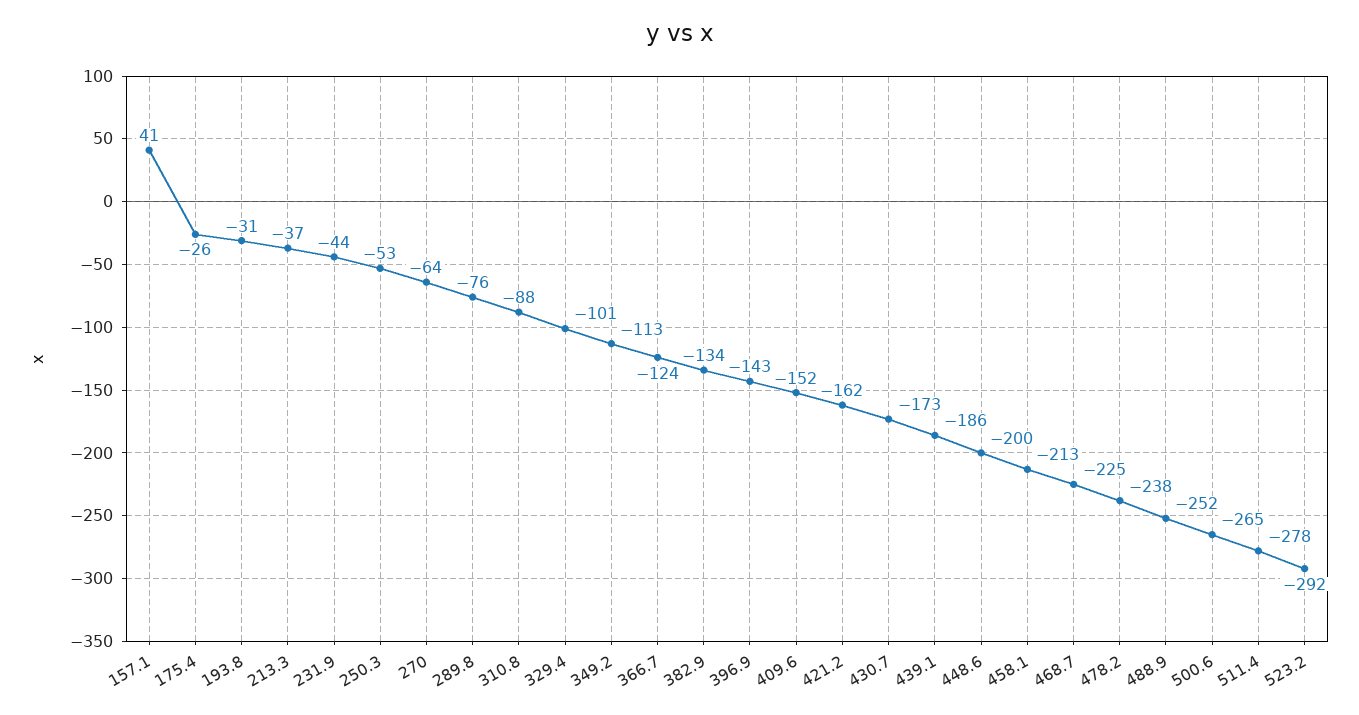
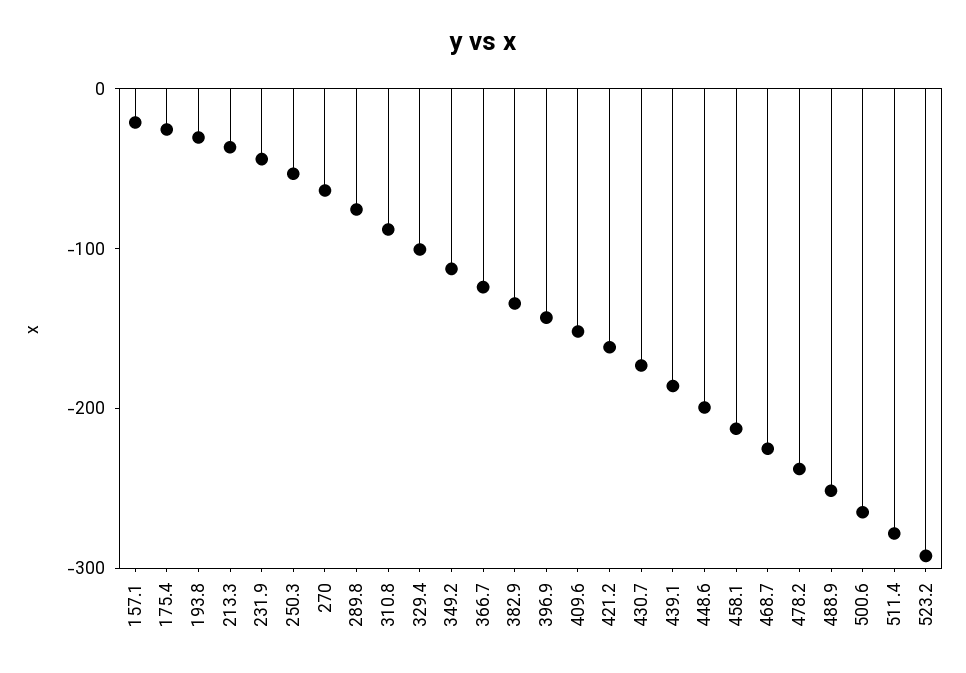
  {
-   "157.1": 41,
+   "157.1": -20,
    "175.4": -26,
    "193.8": -31,
    "213.3": -37,
    "231.9": -44,
    "250.3": -53,
    "270": -64,
    "289.8": -76,
    "310.8": -88,
    "329.4": -101,
    "349.2": -113,
    "366.7": -124,
    "382.9": -134,
    "396.9": -143,
    "409.6": -152,
    "421.2": -162,
    "430.7": -173,
    "439.1": -186,
    "448.6": -200,
    "458.1": -213,
    "468.7": -225,
    "478.2": -238,
    "488.9": -252,
    "500.6": -265,
    "511.4": -278,
    "523.2": -292
  }

